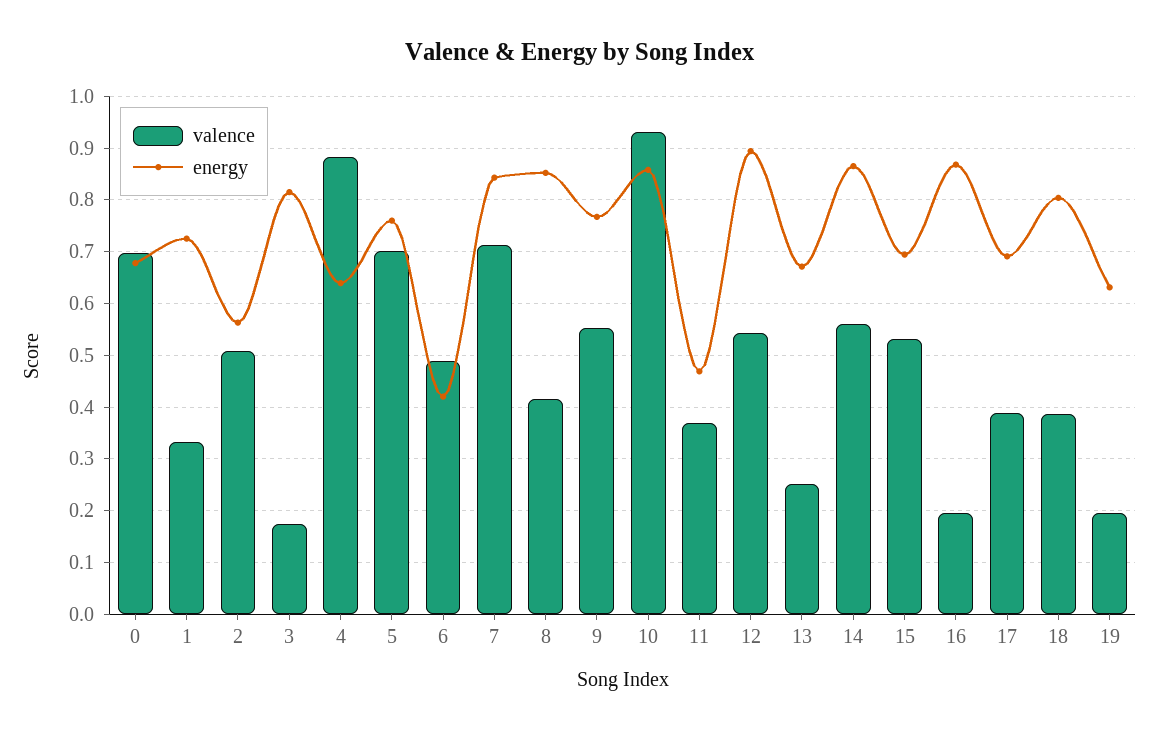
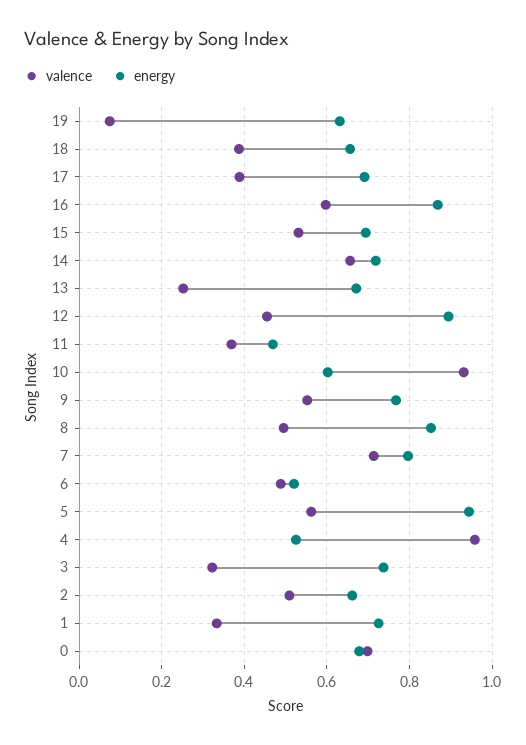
  {
    "valence": {
      "0": 0.7,
      "1": 0.34,
      "2": 0.5,
-     "3": 0.18,
+     "3": 0.32,
-     "4": 0.88,
+     "4": 0.96,
-     "5": 0.7,
+     "5": 0.56,
      "6": 0.48,
      "7": 0.72,
-     "8": 0.42,
+     "8": 0.5,
      "9": 0.56,
      "10": 0.94,
      "11": 0.36,
-     "12": 0.54,
+     "12": 0.46,
      "13": 0.26,
-     "14": 0.56,
+     "14": 0.66,
      "15": 0.54,
-     "16": 0.2,
+     "16": 0.6,
      "17": 0.38,
      "18": 0.38,
-     "19": 0.2
+     "19": 0.08
    },
    "energy": {
      "0": 0.68,
      "1": 0.72,
-     "2": 0.56,
+     "2": 0.66,
-     "3": 0.82,
+     "3": 0.74,
-     "4": 0.64,
+     "4": 0.52,
-     "5": 0.76,
+     "5": 0.94,
-     "6": 0.42,
+     "6": 0.52,
-     "7": 0.84,
+     "7": 0.8,
      "8": 0.86,
      "9": 0.76,
-     "10": 0.86,
+     "10": 0.6,
      "11": 0.46,
      "12": 0.9,
      "13": 0.68,
-     "14": 0.86,
+     "14": 0.72,
      "15": 0.7,
      "16": 0.86,
      "17": 0.7,
-     "18": 0.8,
+     "18": 0.66,
      "19": 0.64
    }
  }

